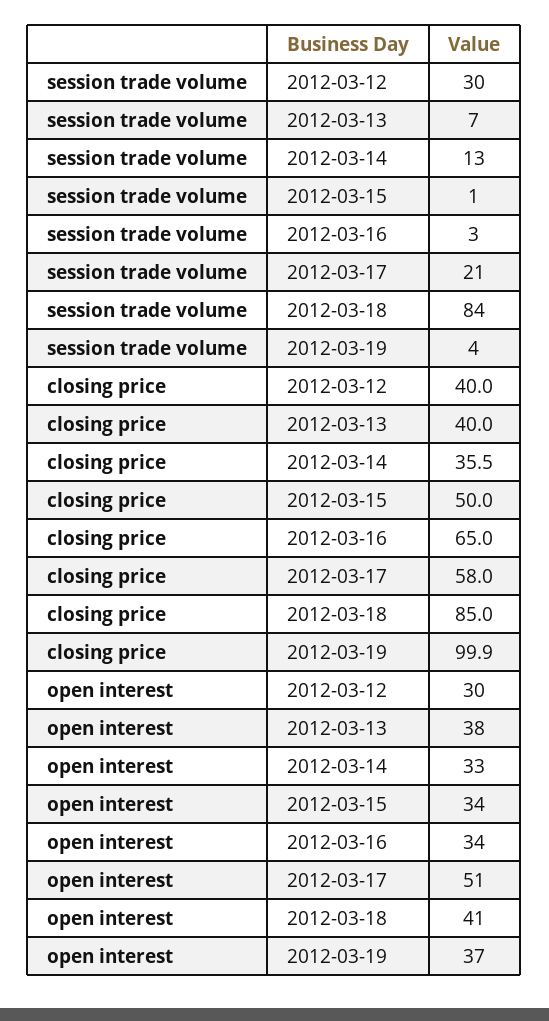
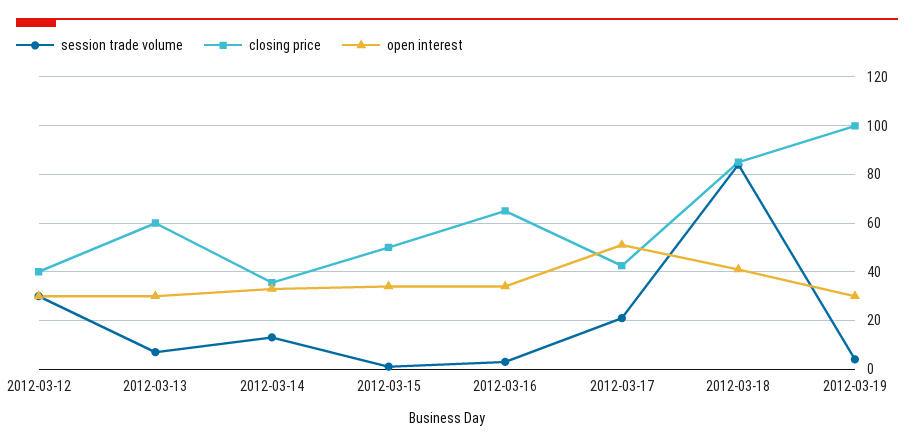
  {
    "session trade volume": {
      "2012-03-12": 30,
      "2012-03-13": 7,
      "2012-03-14": 13,
      "2012-03-15": 1,
      "2012-03-16": 3,
      "2012-03-17": 21,
      "2012-03-18": 84,
      "2012-03-19": 4
    },
    "closing price": {
      "2012-03-12": 40,
-     "2012-03-13": 40,
+     "2012-03-13": 60,
      "2012-03-14": 35.5,
      "2012-03-15": 50,
      "2012-03-16": 65,
-     "2012-03-17": 58,
+     "2012-03-17": 42.5,
      "2012-03-18": 85,
      "2012-03-19": 99.9
    },
    "open interest": {
      "2012-03-12": 30,
-     "2012-03-13": 38,
+     "2012-03-13": 30,
      "2012-03-14": 33,
      "2012-03-15": 34,
      "2012-03-16": 34,
      "2012-03-17": 51,
      "2012-03-18": 41,
-     "2012-03-19": 37
+     "2012-03-19": 30
    }
  }

